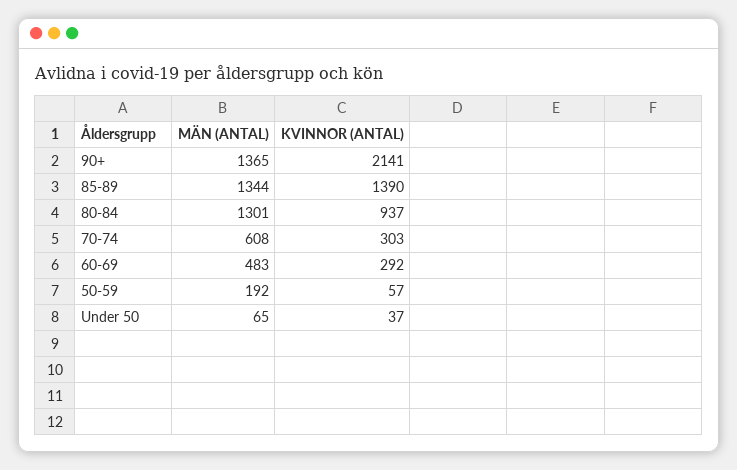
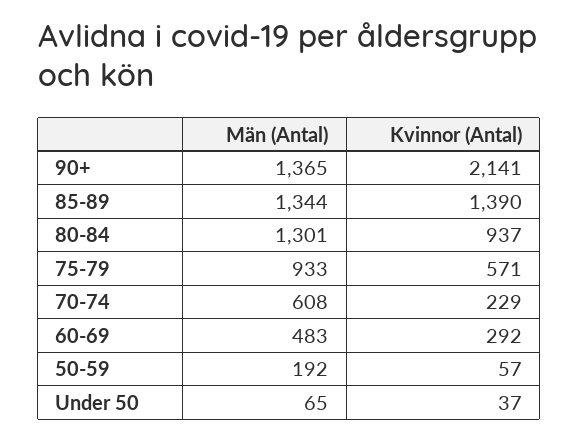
  {
    "MÄN (ANTAL)": {
      "90+": 1365,
      "85-89": 1344,
      "80-84": 1301,
      "70-74": 608,
      "60-69": 483,
      "50-59": 192,
-     "Under 50": 65
+     "Under 50": 65,
+     "75-79": 933
    },
    "KVINNOR (ANTAL)": {
      "90+": 2141,
      "85-89": 1390,
      "80-84": 937,
-     "70-74": 303,
+     "70-74": 229,
      "60-69": 292,
      "50-59": 57,
-     "Under 50": 37
+     "Under 50": 37,
+     "75-79": 571
    }
  }

